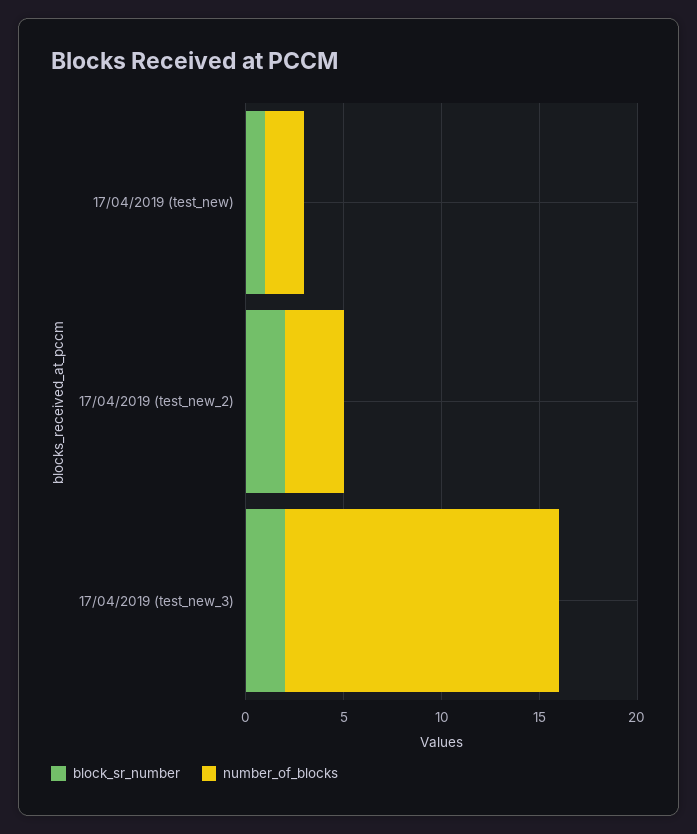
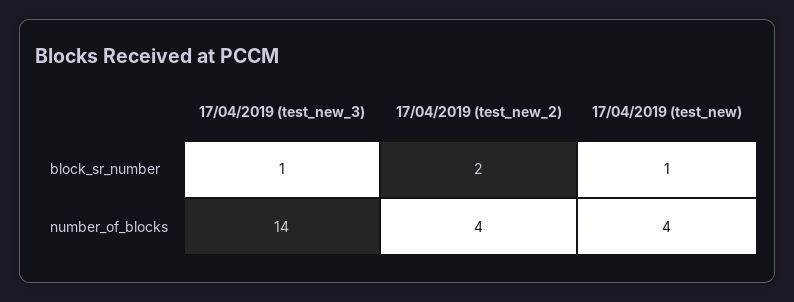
  {
    "block_sr_number": {
      "17/04/2019 (test_new)": 1,
      "17/04/2019 (test_new_2)": 2,
-     "17/04/2019 (test_new_3)": 2
+     "17/04/2019 (test_new_3)": 1
    },
    "number_of_blocks": {
-     "17/04/2019 (test_new)": 2,
+     "17/04/2019 (test_new)": 4,
-     "17/04/2019 (test_new_2)": 3,
+     "17/04/2019 (test_new_2)": 4,
      "17/04/2019 (test_new_3)": 14
    }
  }

